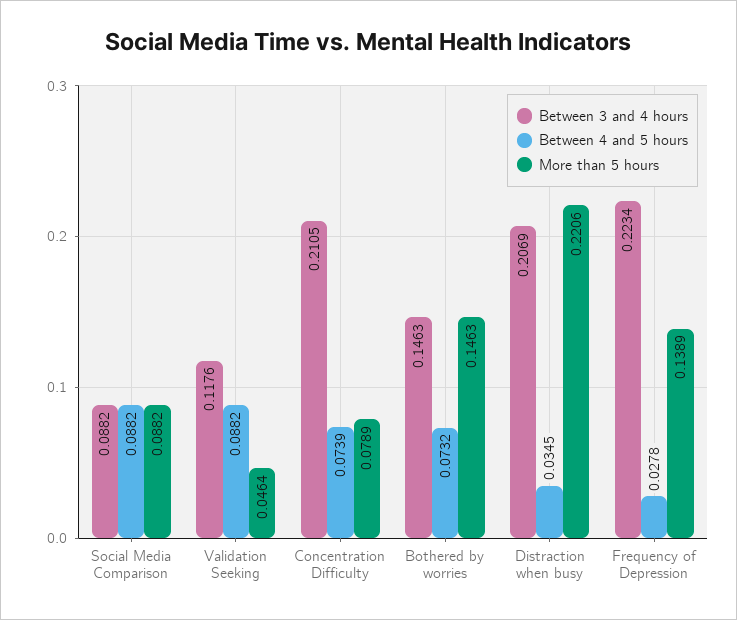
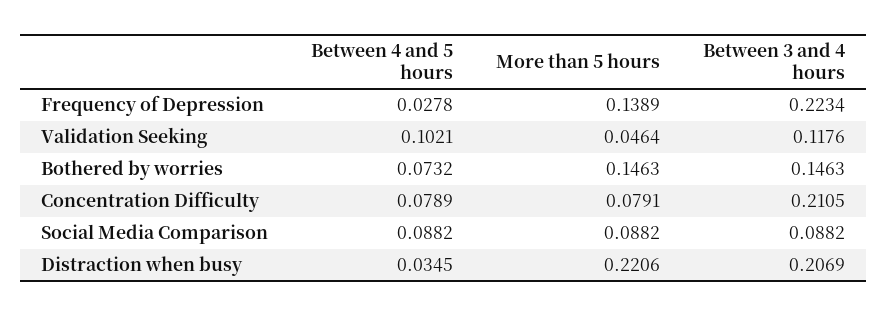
  {
    "Between 3 and 4 hours": {
      "Social Media Comparison": 0.0882,
      "Validation Seeking": 0.1176,
      "Concentration Difficulty": 0.2105,
      "Bothered by worries": 0.1463,
      "Distraction when busy": 0.2069,
      "Frequency of Depression": 0.2234
    },
    "Between 4 and 5 hours": {
      "Social Media Comparison": 0.0882,
-     "Validation Seeking": 0.0882,
+     "Validation Seeking": 0.1021,
-     "Concentration Difficulty": 0.0739,
+     "Concentration Difficulty": 0.0789,
      "Bothered by worries": 0.0732,
      "Distraction when busy": 0.0345,
      "Frequency of Depression": 0.0278
    },
    "More than 5 hours": {
      "Social Media Comparison": 0.0882,
      "Validation Seeking": 0.0464,
-     "Concentration Difficulty": 0.0789,
+     "Concentration Difficulty": 0.0791,
      "Bothered by worries": 0.1463,
      "Distraction when busy": 0.2206,
      "Frequency of Depression": 0.1389
    }
  }

